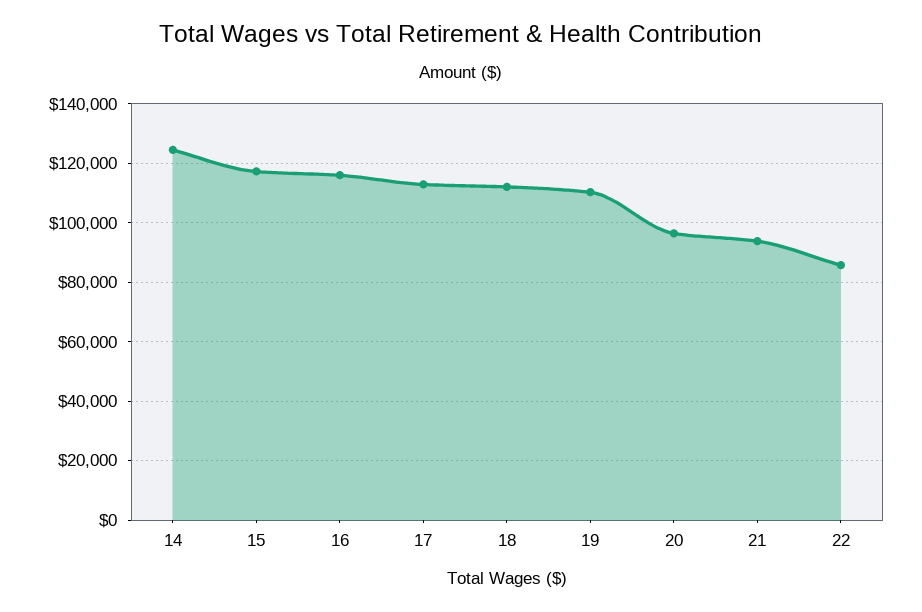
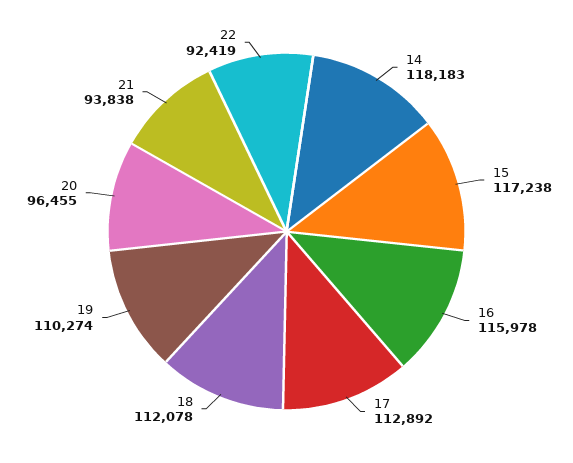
  {
-   "14": 125000,
+   "14": 118183,
    "15": 117238,
    "16": 115978,
    "17": 112892,
    "18": 112078,
    "19": 110274,
    "20": 96455,
    "21": 93838,
-   "22": 85000
+   "22": 92419
  }

